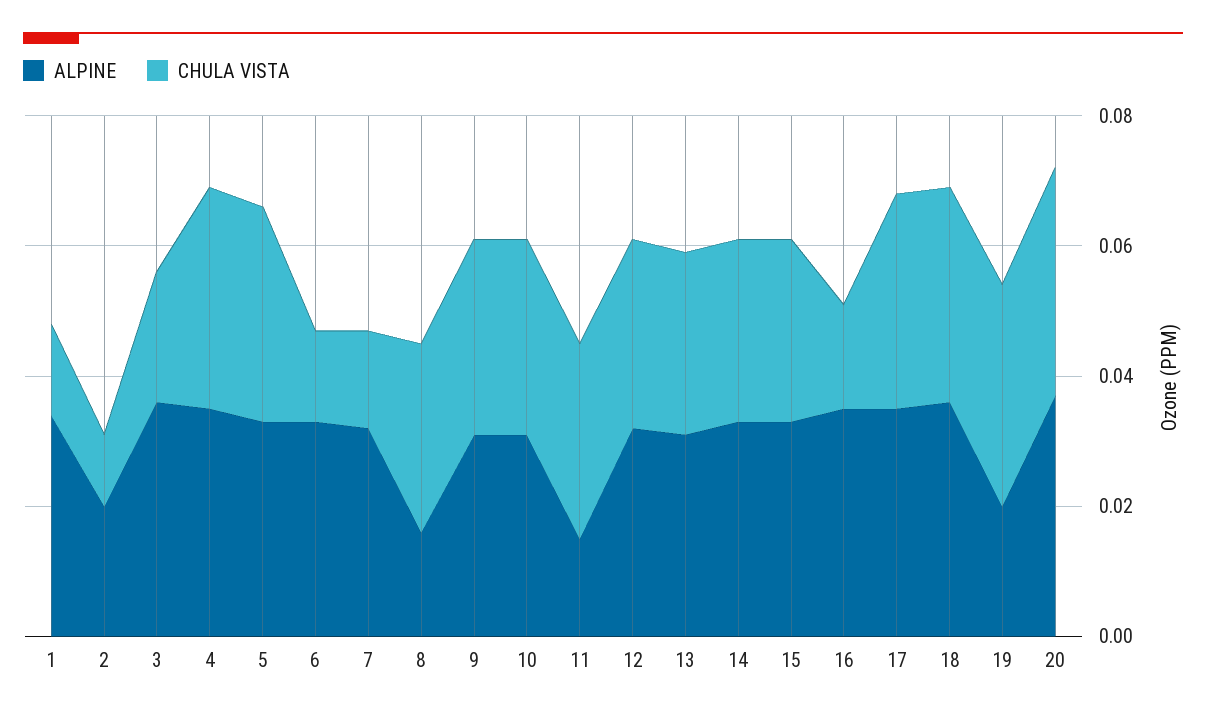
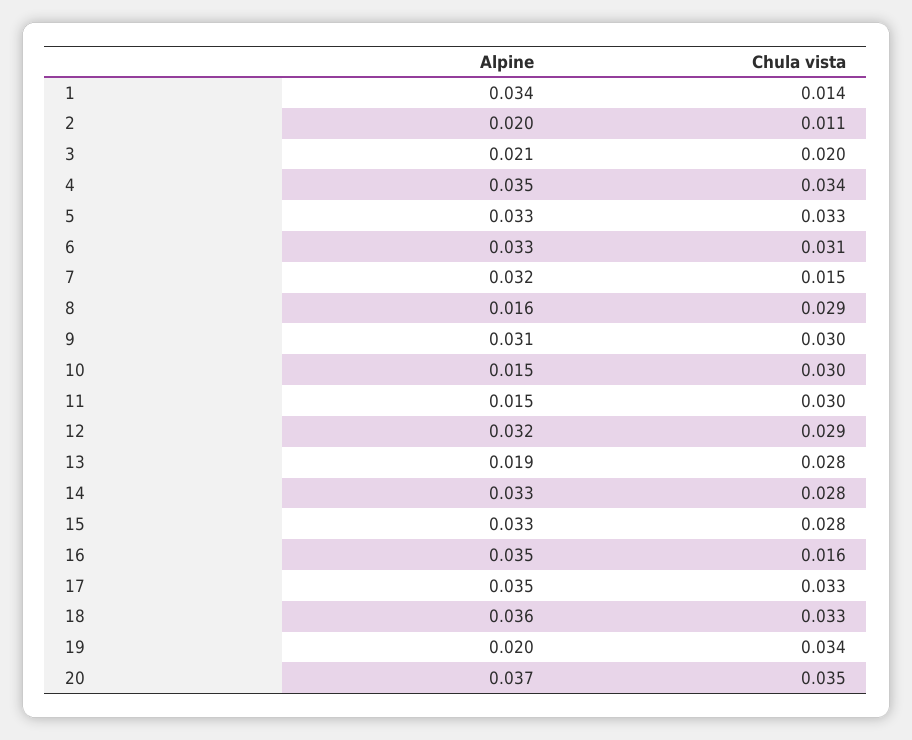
  {
    "ALPINE": {
      "1": 0.034,
      "2": 0.02,
-     "3": 0.035,
+     "3": 0.021,
      "4": 0.035,
      "5": 0.033,
      "6": 0.033,
      "7": 0.032,
      "8": 0.016,
      "9": 0.031,
-     "10": 0.03,
+     "10": 0.015,
      "11": 0.015,
      "12": 0.032,
-     "13": 0.03,
+     "13": 0.019,
      "14": 0.033,
      "15": 0.033,
      "16": 0.035,
      "17": 0.035,
      "18": 0.036,
      "19": 0.02,
      "20": 0.037
    },
    "CHULA VISTA": {
      "1": 0.014,
      "2": 0.011,
      "3": 0.02,
      "4": 0.034,
      "5": 0.033,
-     "6": 0.015,
+     "6": 0.031,
      "7": 0.015,
      "8": 0.029,
      "9": 0.03,
      "10": 0.03,
      "11": 0.03,
      "12": 0.029,
      "13": 0.028,
      "14": 0.028,
      "15": 0.028,
      "16": 0.016,
      "17": 0.033,
      "18": 0.033,
      "19": 0.034,
      "20": 0.035
    }
  }

